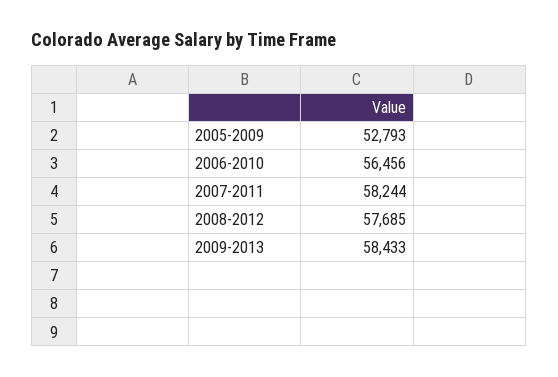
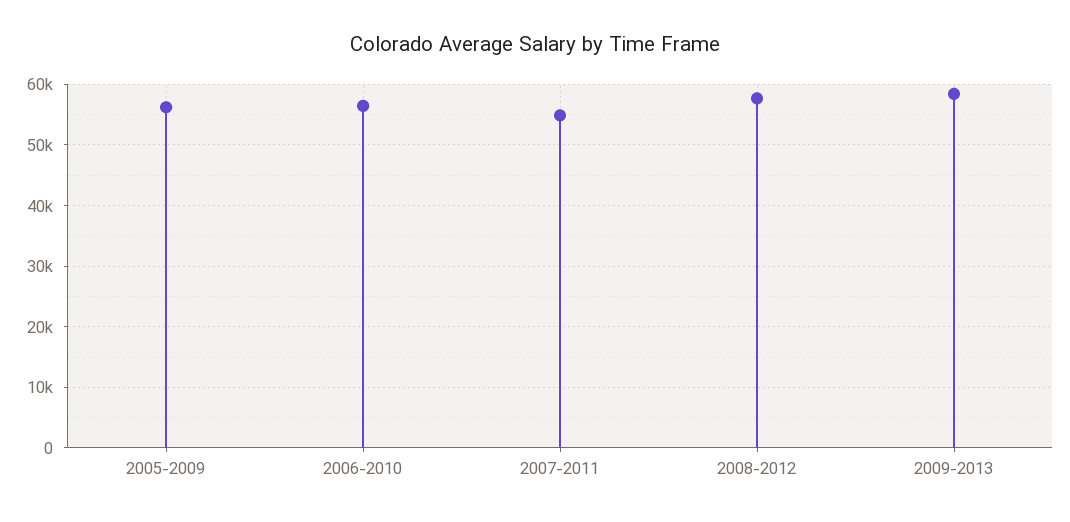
  {
-   "2005-2009": 52793,
+   "2005-2009": 56000,
    "2006-2010": 56456,
-   "2007-2011": 58244,
+   "2007-2011": 55000,
    "2008-2012": 57685,
    "2009-2013": 58433
  }

